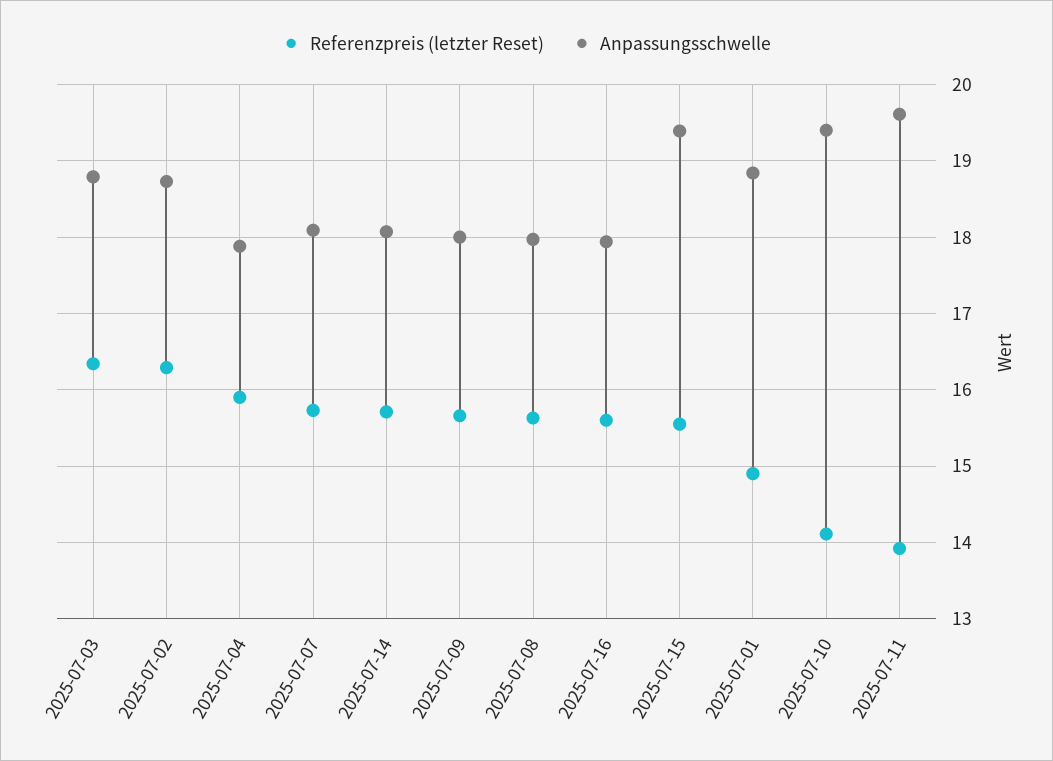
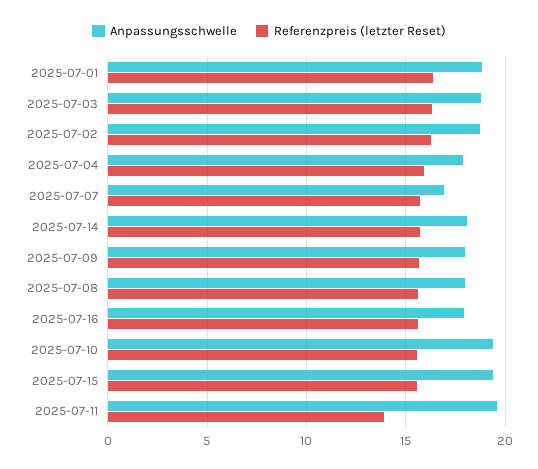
  {
    "Referenzpreis (letzter Reset)": {
      "2025-07-03": 16.3,
      "2025-07-02": 16.3,
      "2025-07-04": 15.9,
      "2025-07-07": 15.7,
      "2025-07-14": 15.7,
      "2025-07-09": 15.7,
      "2025-07-08": 15.6,
      "2025-07-16": 15.6,
      "2025-07-15": 15.6,
-     "2025-07-01": 14.9,
+     "2025-07-01": 16.5,
-     "2025-07-10": 14.1,
+     "2025-07-10": 15.5,
      "2025-07-11": 13.9
    },
    "Anpassungsschwelle": {
      "2025-07-03": 18.8,
      "2025-07-02": 18.7,
      "2025-07-04": 17.9,
-     "2025-07-07": 18.1,
+     "2025-07-07": 17,
      "2025-07-14": 18.1,
      "2025-07-09": 18,
      "2025-07-08": 18,
      "2025-07-16": 17.9,
      "2025-07-15": 19.4,
      "2025-07-01": 18.8,
      "2025-07-10": 19.4,
      "2025-07-11": 19.6
    }
  }

